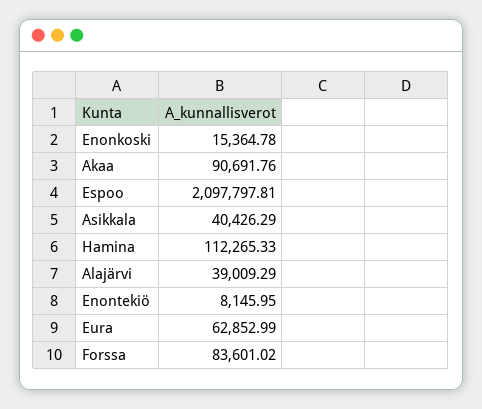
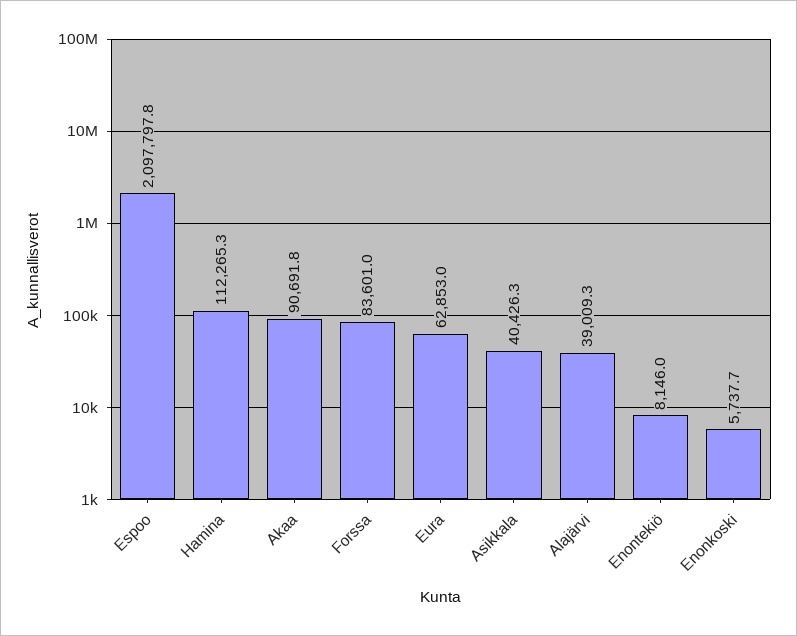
  {
-   "Enonkoski": 15364.78,
+   "Enonkoski": 5737.7,
    "Akaa": 90691.76,
    "Espoo": 2097797.81,
    "Asikkala": 40426.29,
    "Hamina": 112265.33,
    "Alajärvi": 39009.29,
    "Enontekiö": 8145.95,
    "Eura": 62852.99,
    "Forssa": 83601.02
  }

